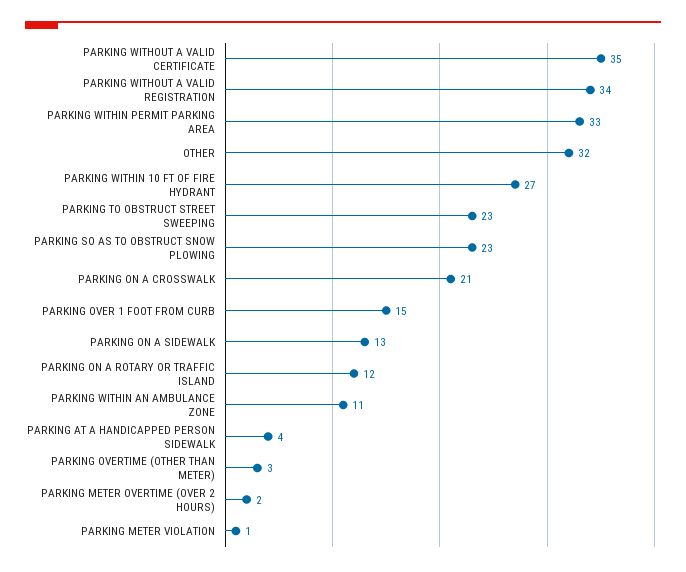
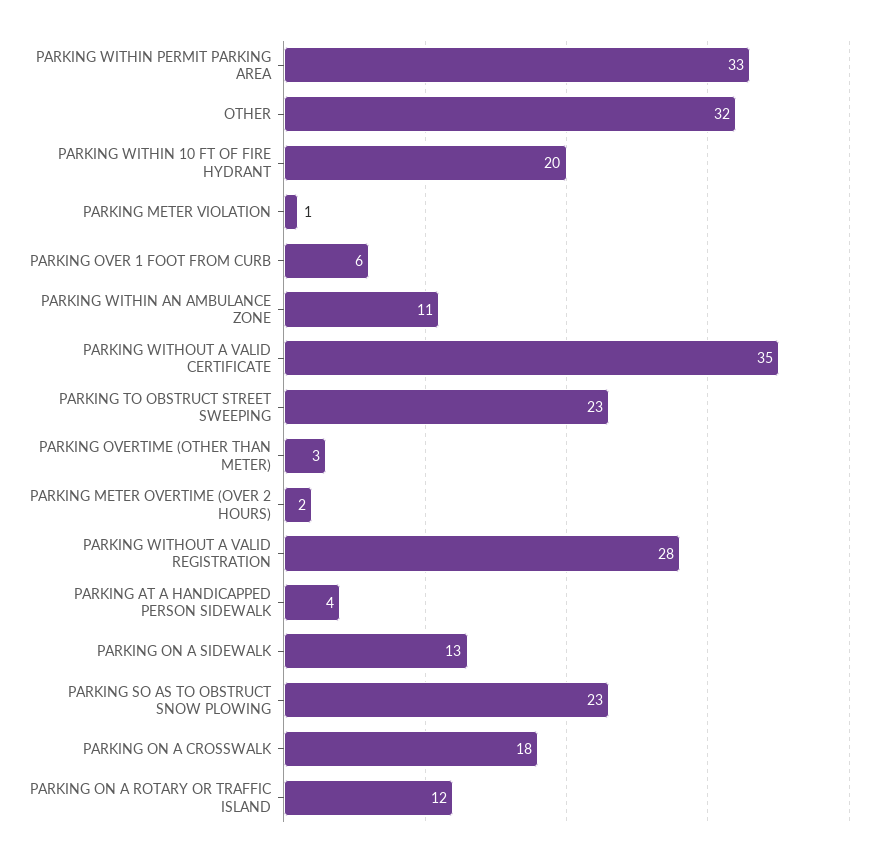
  {
    "PARKING WITHOUT A VALID CERTIFICATE": 35,
-   "PARKING WITHOUT A VALID REGISTRATION": 34,
+   "PARKING WITHOUT A VALID REGISTRATION": 28,
    "PARKING WITHIN PERMIT PARKING AREA": 33,
    "OTHER": 32,
-   "PARKING WITHIN 10 FT OF FIRE HYDRANT": 27,
+   "PARKING WITHIN 10 FT OF FIRE HYDRANT": 20,
    "PARKING TO OBSTRUCT STREET SWEEPING": 23,
    "PARKING SO AS TO OBSTRUCT SNOW PLOWING": 23,
-   "PARKING ON A CROSSWALK": 21,
+   "PARKING ON A CROSSWALK": 18,
-   "PARKING OVER 1 FOOT FROM CURB": 15,
+   "PARKING OVER 1 FOOT FROM CURB": 6,
    "PARKING ON A SIDEWALK": 13,
    "PARKING ON A ROTARY OR TRAFFIC ISLAND": 12,
    "PARKING WITHIN AN AMBULANCE ZONE": 11,
    "PARKING AT A HANDICAPPED PERSON SIDEWALK": 4,
    "PARKING OVERTIME (OTHER THAN METER)": 3,
    "PARKING METER OVERTIME (OVER 2 HOURS)": 2,
    "PARKING METER VIOLATION": 1
  }

